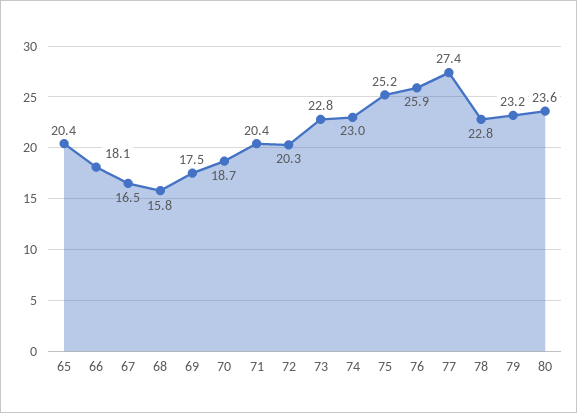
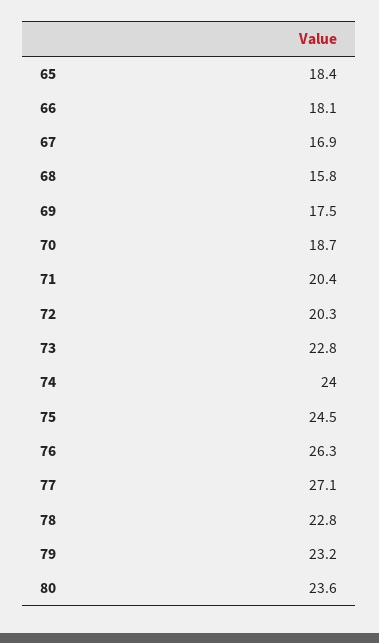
  {
-   "65": 20.4,
+   "65": 18.4,
    "66": 18.1,
-   "67": 16.5,
+   "67": 16.9,
    "68": 15.8,
    "69": 17.5,
    "70": 18.7,
    "71": 20.4,
    "72": 20.3,
    "73": 22.8,
-   "74": 23,
+   "74": 24,
-   "75": 25.2,
+   "75": 24.5,
-   "76": 25.9,
+   "76": 26.3,
-   "77": 27.4,
+   "77": 27.1,
    "78": 22.8,
    "79": 23.2,
    "80": 23.6
  }

